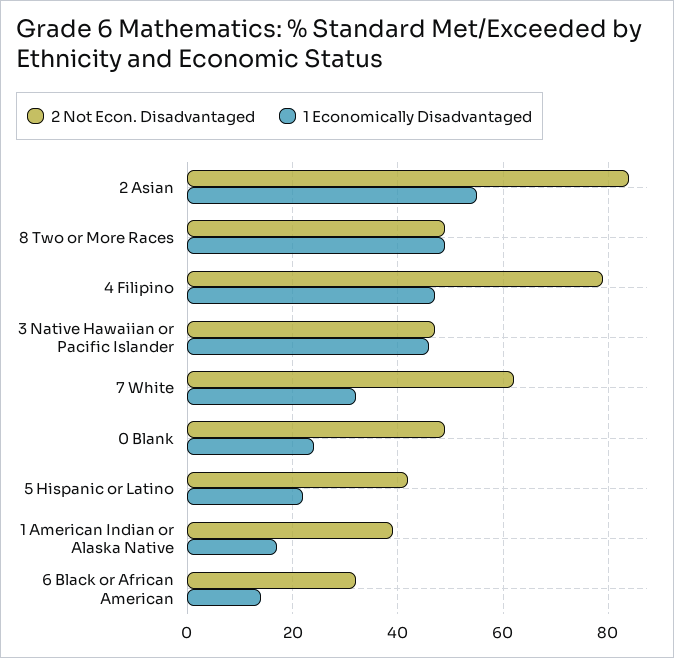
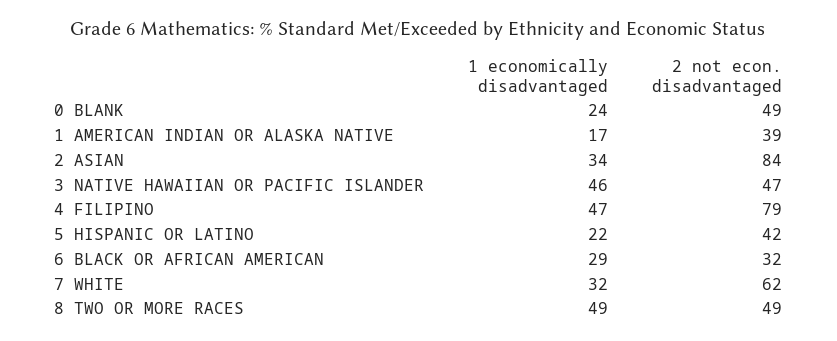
  {
    "2 Not Econ. Disadvantaged": {
      "2 Asian": 84,
      "8 Two or More Races": 49,
      "4 Filipino": 79,
      "3 Native Hawaiian or Pacific Islander": 47,
      "7 White": 62,
      "0 Blank": 49,
      "5 Hispanic or Latino": 42,
      "1 American Indian or Alaska Native": 39,
      "6 Black or African American": 32
    },
    "1 Economically Disadvantaged": {
-     "2 Asian": 55,
+     "2 Asian": 34,
      "8 Two or More Races": 49,
      "4 Filipino": 47,
      "3 Native Hawaiian or Pacific Islander": 46,
      "7 White": 32,
      "0 Blank": 24,
      "5 Hispanic or Latino": 22,
      "1 American Indian or Alaska Native": 17,
-     "6 Black or African American": 15
+     "6 Black or African American": 29
    }
  }

